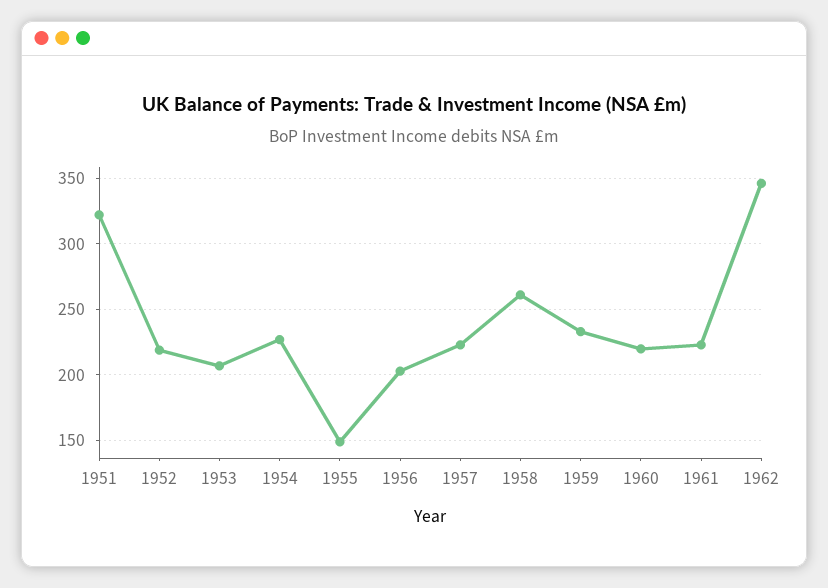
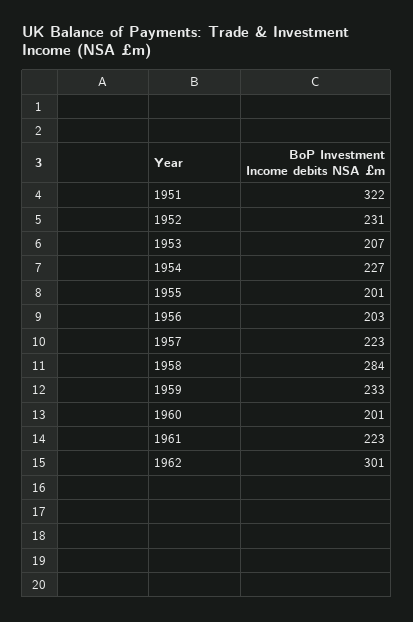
  {
    "1951": 322,
-   "1952": 220,
+   "1952": 231,
    "1953": 207,
    "1954": 227,
-   "1955": 150,
+   "1955": 201,
    "1956": 203,
    "1957": 223,
-   "1958": 260,
+   "1958": 284,
    "1959": 233,
-   "1960": 220,
+   "1960": 201,
    "1961": 223,
-   "1962": 345
+   "1962": 301
  }

